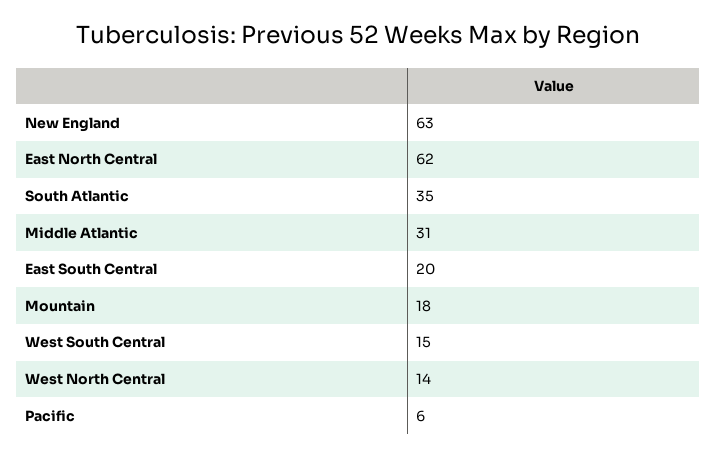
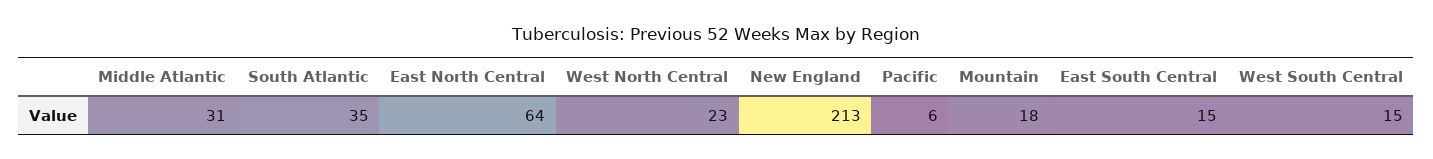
  {
-   "New England": 63,
+   "New England": 213,
-   "East North Central": 62,
+   "East North Central": 64,
    "South Atlantic": 35,
    "Middle Atlantic": 31,
-   "East South Central": 20,
+   "East South Central": 15,
    "Mountain": 18,
    "West South Central": 15,
-   "West North Central": 14,
+   "West North Central": 23,
    "Pacific": 6
  }

